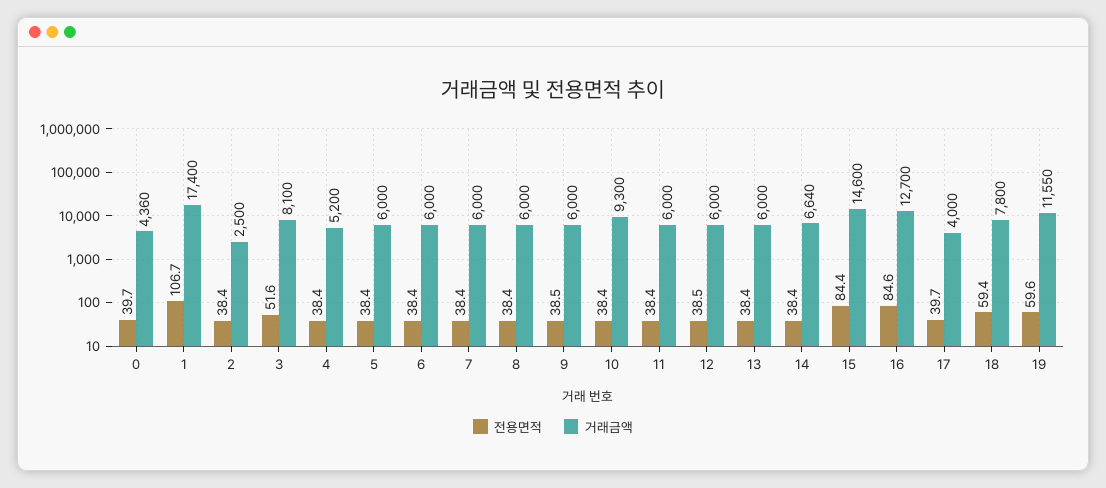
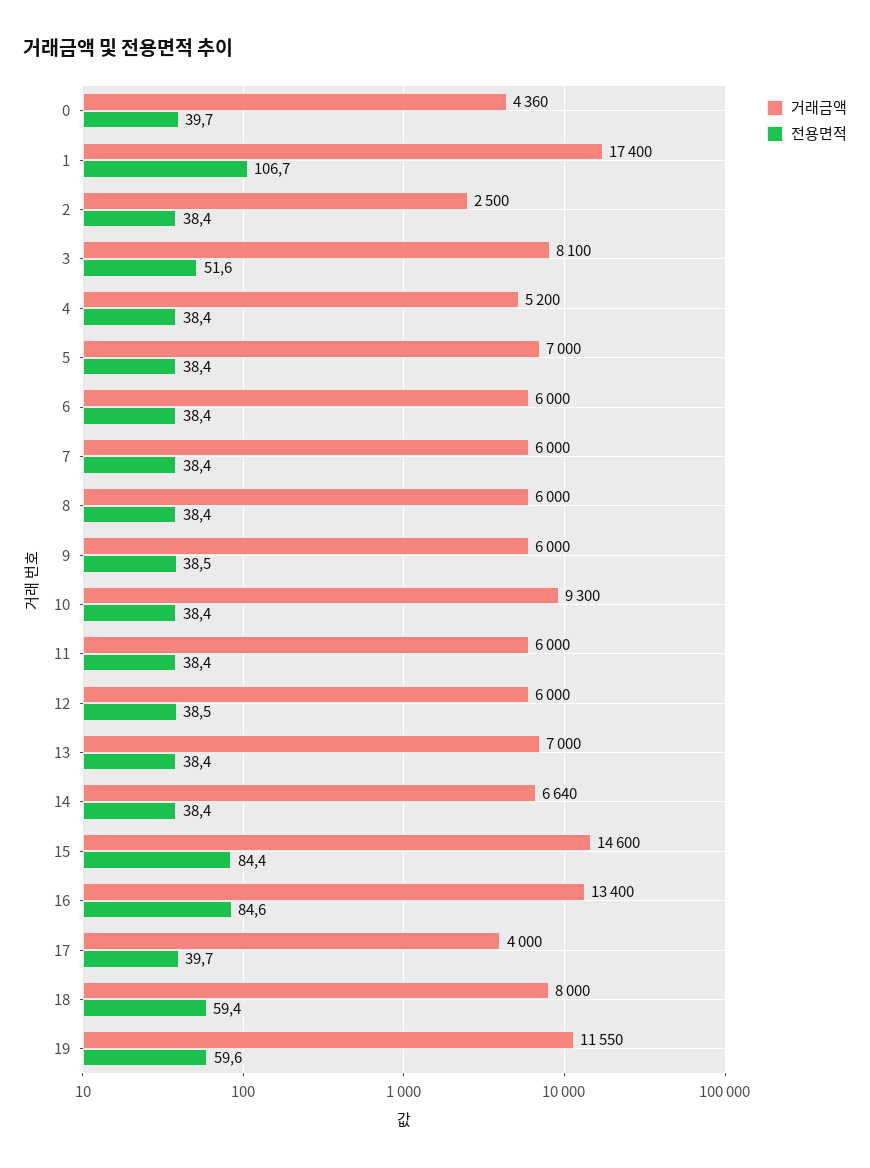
  {
    "전용면적": {
      "0": 39.7,
      "1": 106.7,
      "2": 38.4,
      "3": 51.6,
      "4": 38.4,
      "5": 38.4,
      "6": 38.4,
      "7": 38.4,
      "8": 38.4,
      "9": 38.5,
      "10": 38.4,
      "11": 38.4,
      "12": 38.5,
      "13": 38.4,
      "14": 38.4,
      "15": 84.4,
      "16": 84.6,
      "17": 39.7,
      "18": 59.4,
      "19": 59.6
    },
    "거래금액": {
      "0": 4360,
      "1": 17400,
      "2": 2500,
      "3": 8100,
      "4": 5200,
-     "5": 6000,
+     "5": 7000,
      "6": 6000,
      "7": 6000,
      "8": 6000,
      "9": 6000,
      "10": 9300,
      "11": 6000,
      "12": 6000,
-     "13": 6000,
+     "13": 7000,
      "14": 6640,
      "15": 14600,
-     "16": 12700,
+     "16": 13400,
      "17": 4000,
-     "18": 7800,
+     "18": 8000,
      "19": 11550
    }
  }

